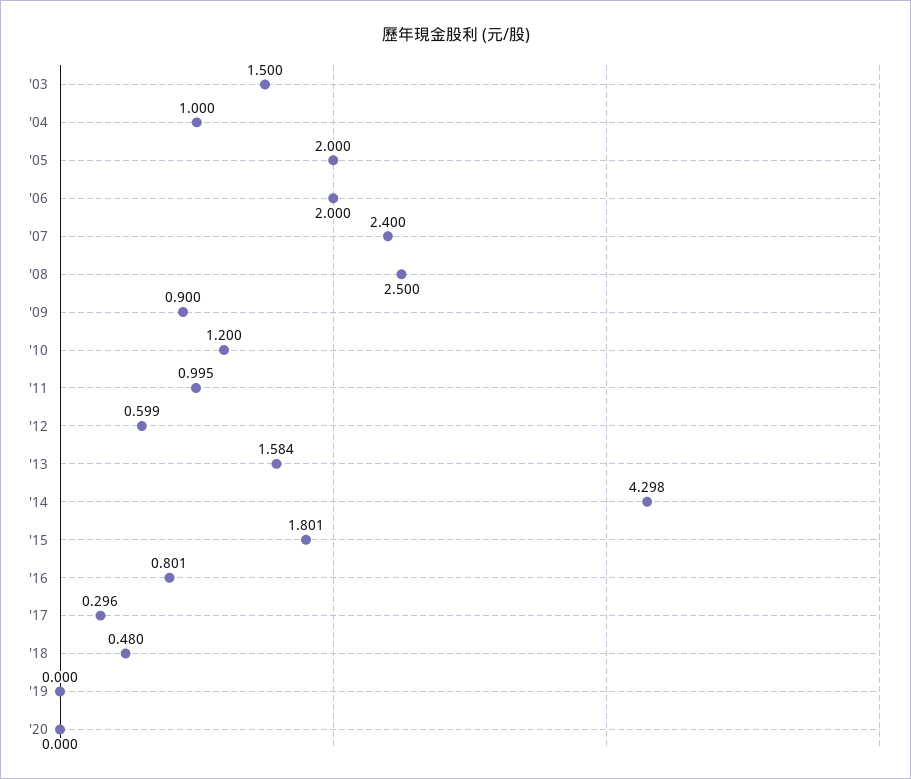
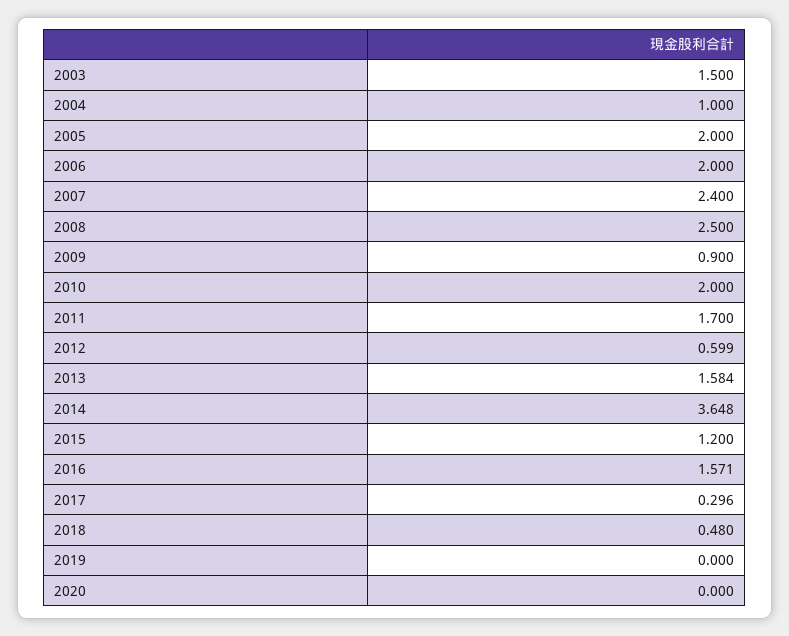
  {
    "'03": 1.5,
    "'04": 1,
    "'05": 2,
    "'06": 2,
    "'07": 2.4,
    "'08": 2.5,
    "'09": 0.9,
-   "'10": 1.2,
+   "'10": 2,
-   "'11": 0.995,
+   "'11": 1.7,
    "'12": 0.599,
    "'13": 1.584,
-   "'14": 4.298,
+   "'14": 3.648,
-   "'15": 1.801,
+   "'15": 1.2,
-   "'16": 0.801,
+   "'16": 1.571,
    "'17": 0.296,
    "'18": 0.48,
    "'19": 0,
    "'20": 0
  }

